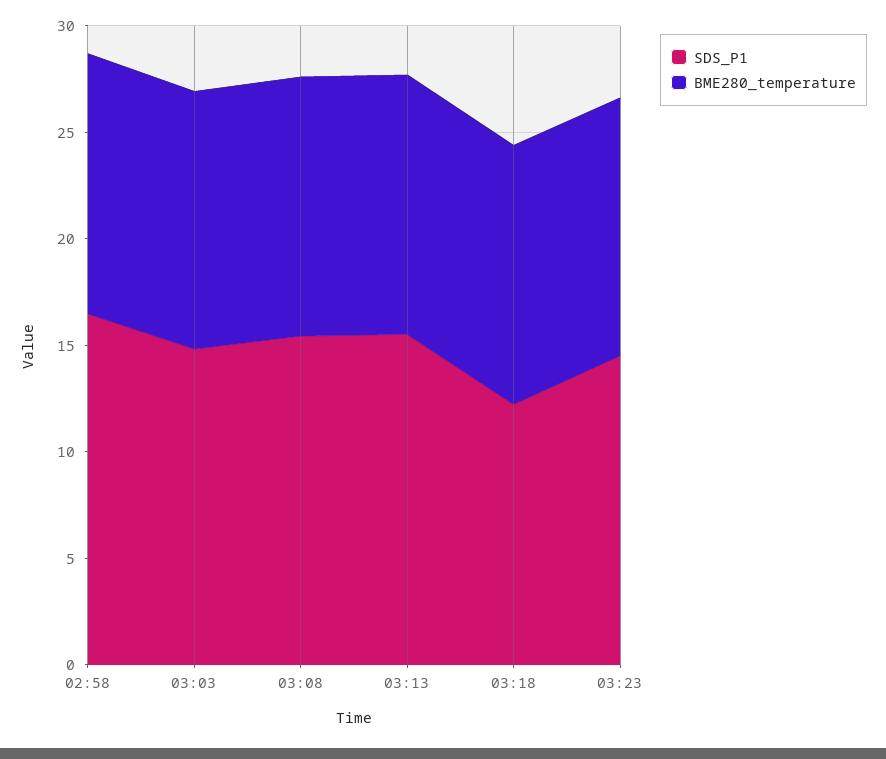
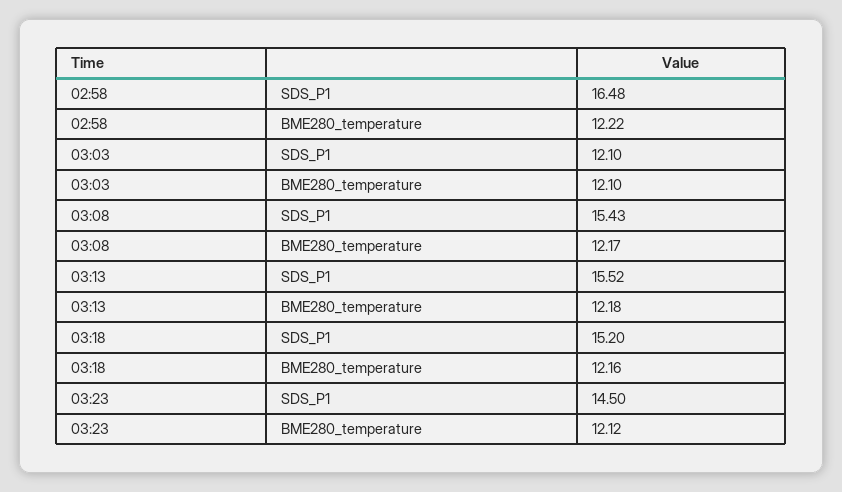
  {
    "SDS_P1": {
      "02:58": 16.48,
-     "03:03": 15,
+     "03:03": 12.1,
      "03:08": 15.43,
      "03:13": 15.52,
-     "03:18": 12,
+     "03:18": 15.2,
      "03:23": 14.5
    },
    "BME280_temperature": {
      "02:58": 12.22,
      "03:03": 12.1,
      "03:08": 12.17,
      "03:13": 12.18,
      "03:18": 12.16,
      "03:23": 12.12
    }
  }

